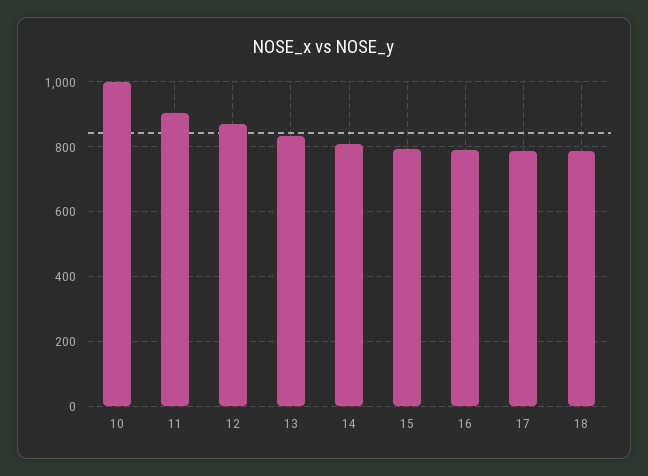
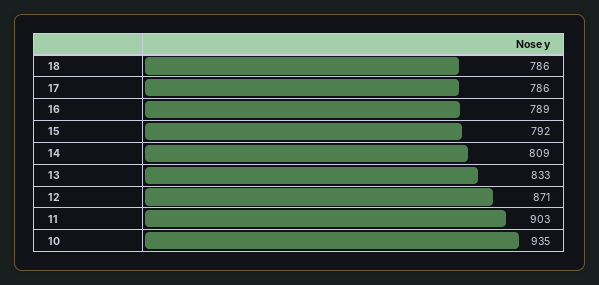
  {
-   "10": 1000,
+   "10": 935,
    "11": 903,
    "12": 871,
    "13": 833,
    "14": 809,
    "15": 792,
    "16": 789,
    "17": 786,
    "18": 786
  }

